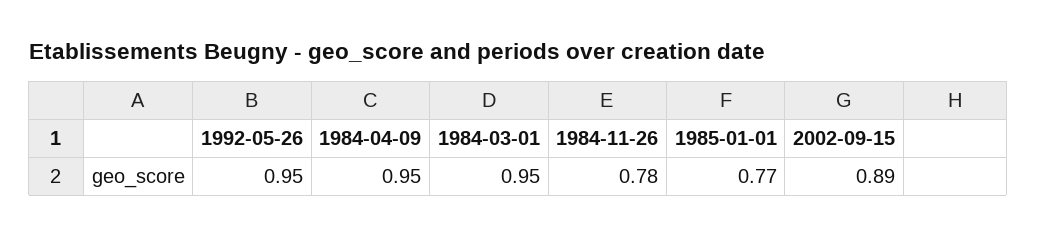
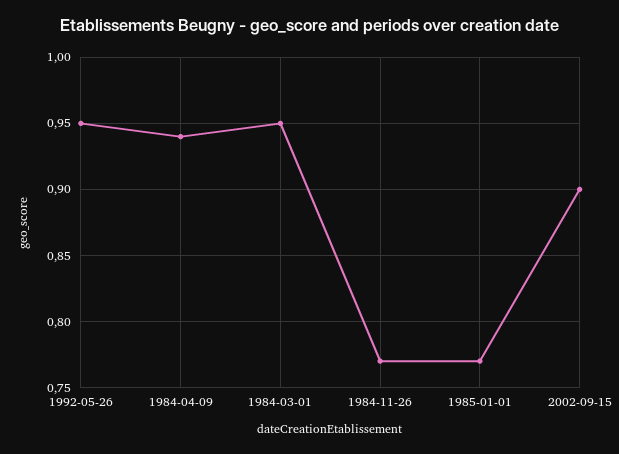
  {
    "1992-05-26": 0.95,
-   "1984-04-09": 0.95,
+   "1984-04-09": 0.94,
    "1984-03-01": 0.95,
-   "1984-11-26": 0.78,
+   "1984-11-26": 0.77,
    "1985-01-01": 0.77,
-   "2002-09-15": 0.89
+   "2002-09-15": 0.9
  }

